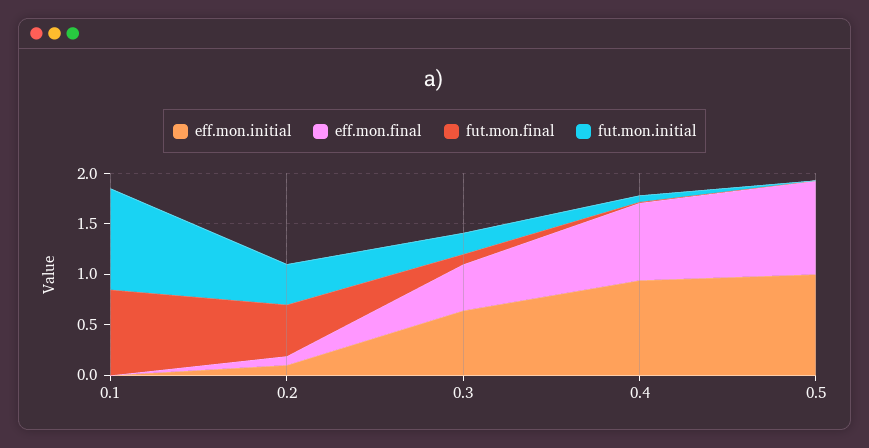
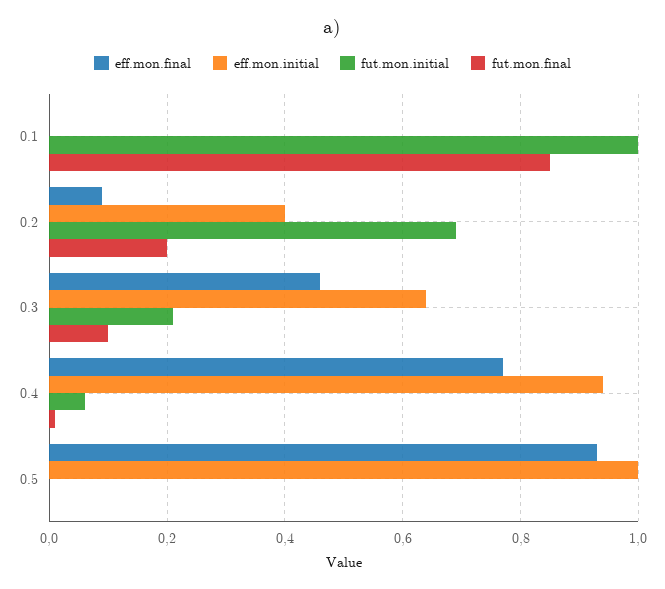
  {
    "eff.mon.initial": {
      "0.1": 0,
-     "0.2": 0.1,
+     "0.2": 0.4,
      "0.3": 0.65,
      "0.4": 0.95,
      "0.5": 1
    },
    "eff.mon.final": {
      "0.1": 0,
      "0.2": 0.1,
      "0.3": 0.45,
      "0.4": 0.75,
      "0.5": 0.95
    },
    "fut.mon.final": {
      "0.1": 0.85,
-     "0.2": 0.5,
+     "0.2": 0.2,
      "0.3": 0.1,
      "0.4": 0,
      "0.5": 0
    },
    "fut.mon.initial": {
      "0.1": 1,
-     "0.2": 0.4,
+     "0.2": 0.7,
      "0.3": 0.2,
      "0.4": 0.05,
      "0.5": 0
    }
  }

